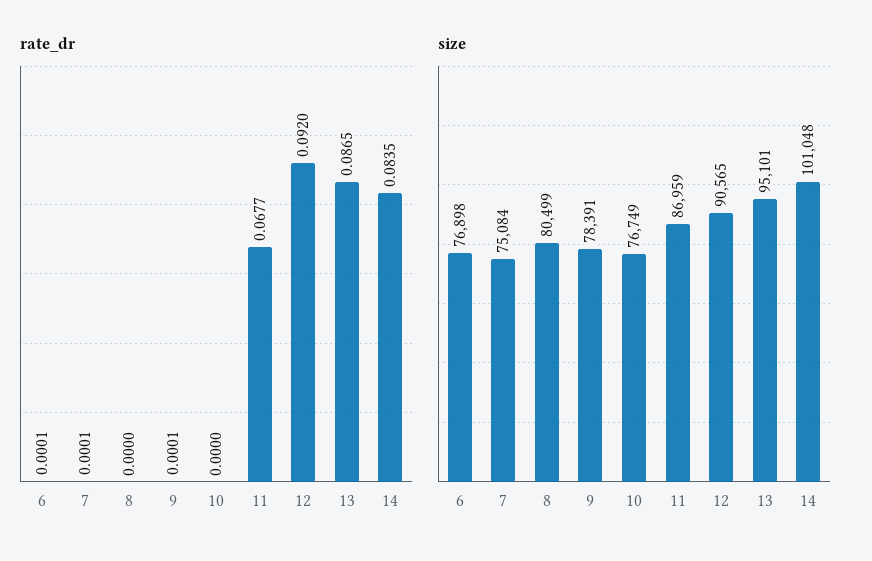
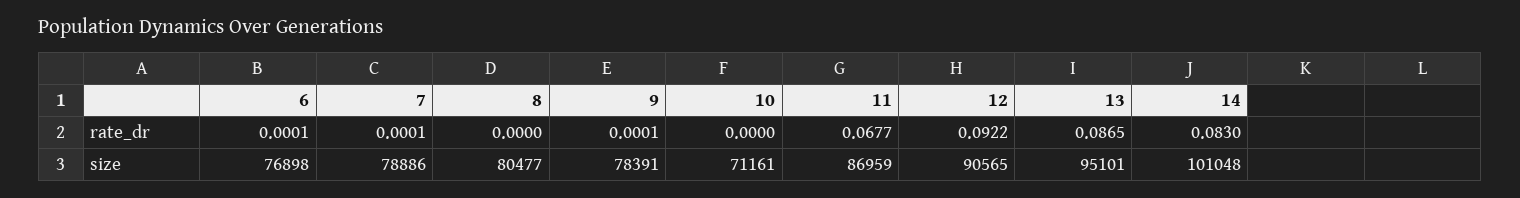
  {
    "rate_dr": {
      "6": 0.0001,
      "7": 0.0001,
      "8": 0,
      "9": 0.0001,
      "10": 0,
      "11": 0.0677,
-     "12": 0.092,
+     "12": 0.0922,
      "13": 0.0865,
-     "14": 0.0835
+     "14": 0.083
    },
    "size": {
      "6": 76898,
-     "7": 75084,
+     "7": 78886,
-     "8": 80499,
+     "8": 80477,
      "9": 78391,
-     "10": 76749,
+     "10": 71161,
      "11": 86959,
      "12": 90565,
      "13": 95101,
      "14": 101048
    }
  }

